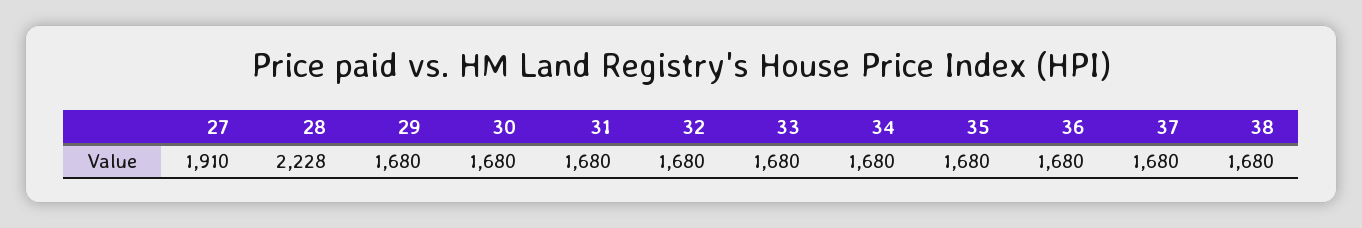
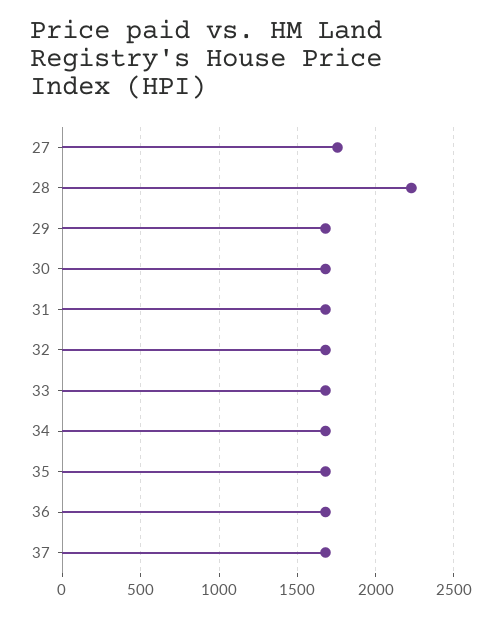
  {
-   "27": 1910,
+   "27": 1750,
    "28": 2228,
    "29": 1680,
    "30": 1680,
    "31": 1680,
    "32": 1680,
    "33": 1680,
    "34": 1680,
    "35": 1680,
    "36": 1680,
-   "37": 1680,
+   "37": 1680
-   "38": 1680
  }

